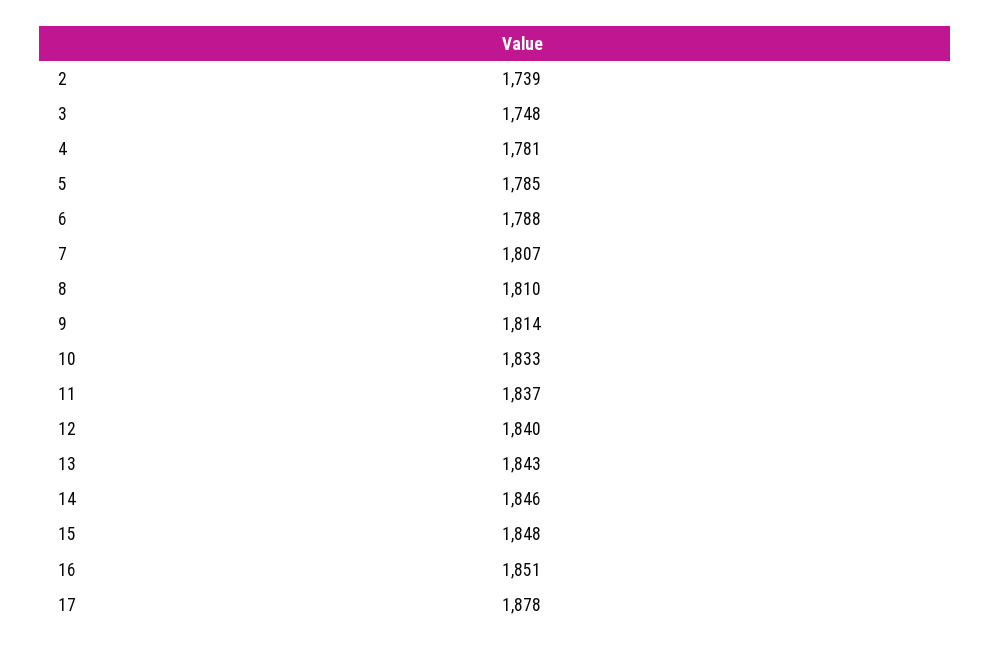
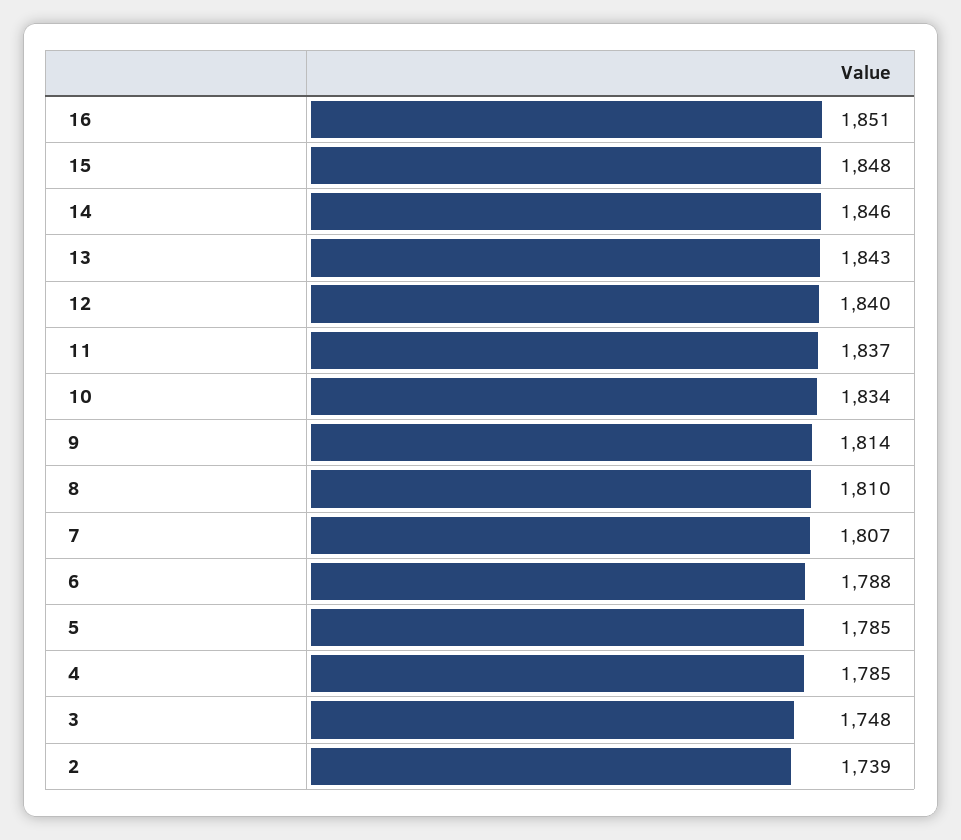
  {
    "2": 1739,
    "3": 1748,
-   "4": 1781,
+   "4": 1785,
    "5": 1785,
    "6": 1788,
    "7": 1807,
    "8": 1810,
    "9": 1814,
-   "10": 1833,
+   "10": 1834,
    "11": 1837,
    "12": 1840,
    "13": 1843,
    "14": 1846,
    "15": 1848,
-   "16": 1851,
+   "16": 1851
-   "17": 1878
  }

